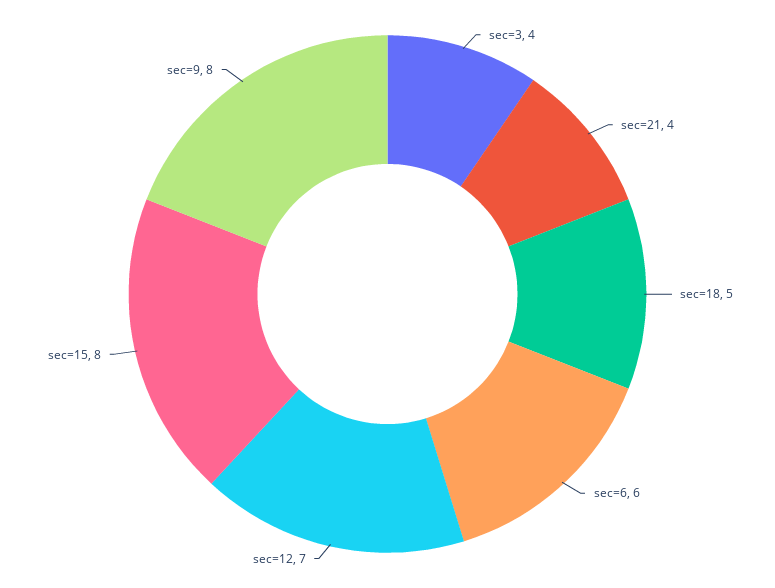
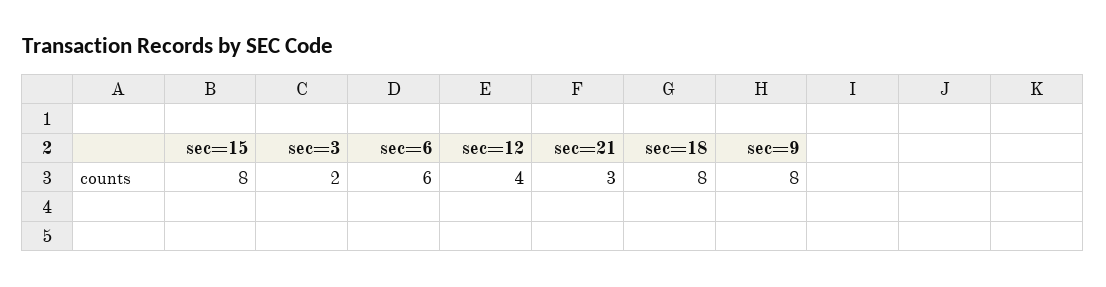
  {
-   "sec=3": 4,
+   "sec=3": 2,
-   "sec=21": 4,
+   "sec=21": 3,
-   "sec=18": 5,
+   "sec=18": 8,
    "sec=6": 6,
-   "sec=12": 7,
+   "sec=12": 4,
    "sec=15": 8,
    "sec=9": 8
  }

